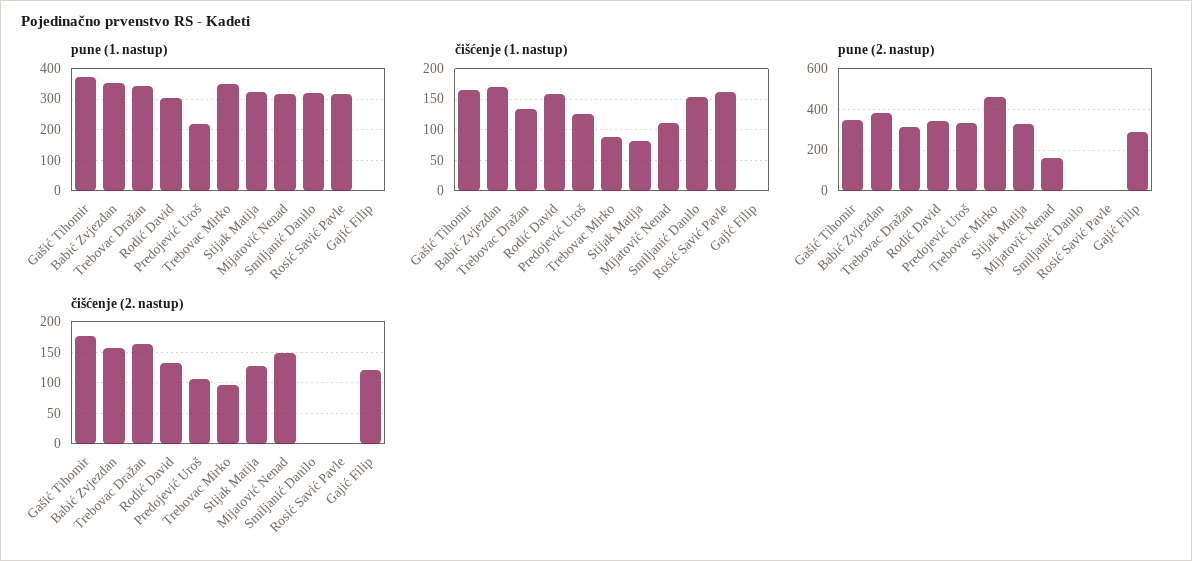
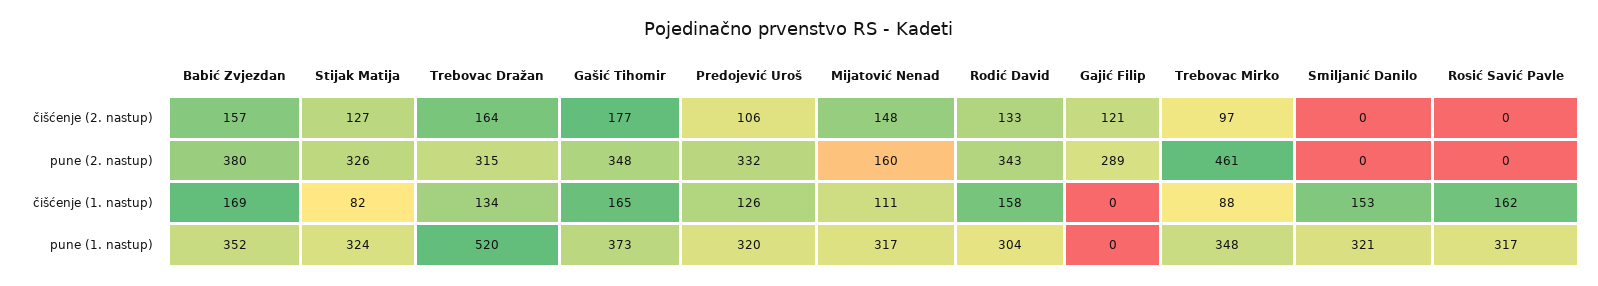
  {
    "pune (1. nastup)": {
      "Gašić Tihomir": 373,
      "Babić Zvjezdan": 352,
-     "Trebovac Dražan": 340,
+     "Trebovac Dražan": 520,
      "Rodić David": 304,
-     "Predojević Uroš": 220,
+     "Predojević Uroš": 320,
      "Trebovac Mirko": 348,
      "Stijak Matija": 324,
      "Mijatović Nenad": 317,
      "Smiljanić Danilo": 321,
      "Rosić Savić Pavle": 317,
      "Gajić Filip": 0
    },
    "čišćenje (1. nastup)": {
      "Gašić Tihomir": 165,
      "Babić Zvjezdan": 169,
      "Trebovac Dražan": 134,
      "Rodić David": 158,
      "Predojević Uroš": 126,
      "Trebovac Mirko": 88,
      "Stijak Matija": 82,
      "Mijatović Nenad": 111,
      "Smiljanić Danilo": 153,
      "Rosić Savić Pavle": 162,
      "Gajić Filip": 0
    },
    "pune (2. nastup)": {
      "Gašić Tihomir": 348,
      "Babić Zvjezdan": 380,
      "Trebovac Dražan": 315,
      "Rodić David": 343,
      "Predojević Uroš": 332,
      "Trebovac Mirko": 461,
      "Stijak Matija": 326,
      "Mijatović Nenad": 160,
      "Smiljanić Danilo": 0,
      "Rosić Savić Pavle": 0,
      "Gajić Filip": 289
    },
    "čišćenje (2. nastup)": {
      "Gašić Tihomir": 177,
      "Babić Zvjezdan": 157,
      "Trebovac Dražan": 164,
      "Rodić David": 133,
      "Predojević Uroš": 106,
      "Trebovac Mirko": 97,
      "Stijak Matija": 127,
      "Mijatović Nenad": 148,
      "Smiljanić Danilo": 0,
      "Rosić Savić Pavle": 0,
      "Gajić Filip": 121
    }
  }

